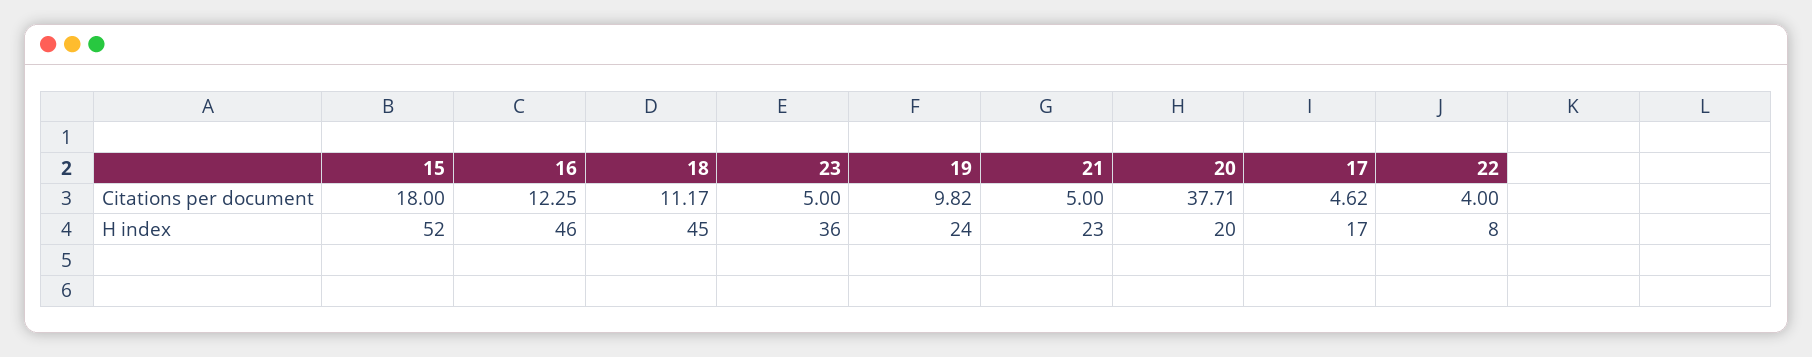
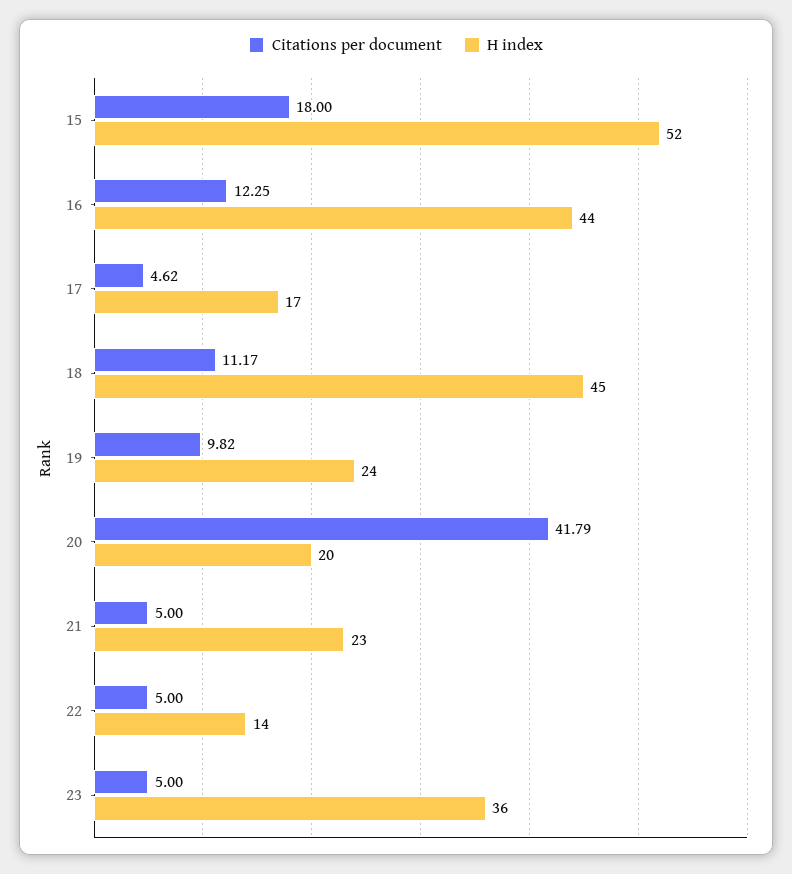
  {
    "Citations per document": {
      "15": 18,
      "16": 12.25,
      "18": 11.17,
      "23": 5,
      "19": 9.82,
      "21": 5,
-     "20": 37.71,
+     "20": 41.79,
      "17": 4.62,
-     "22": 4
+     "22": 5
    },
    "H index": {
      "15": 52,
-     "16": 46,
+     "16": 44,
      "18": 45,
      "23": 36,
      "19": 24,
      "21": 23,
      "20": 20,
      "17": 17,
-     "22": 8
+     "22": 14
    }
  }

